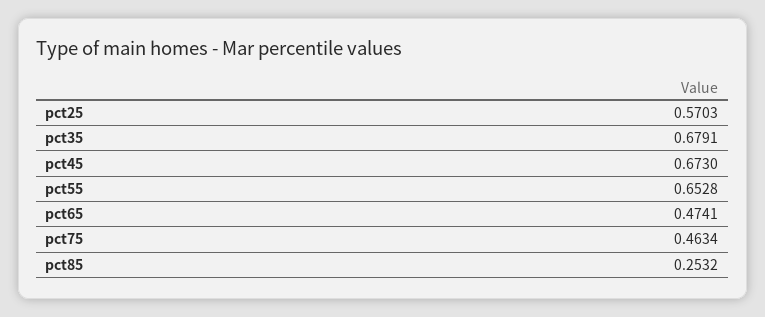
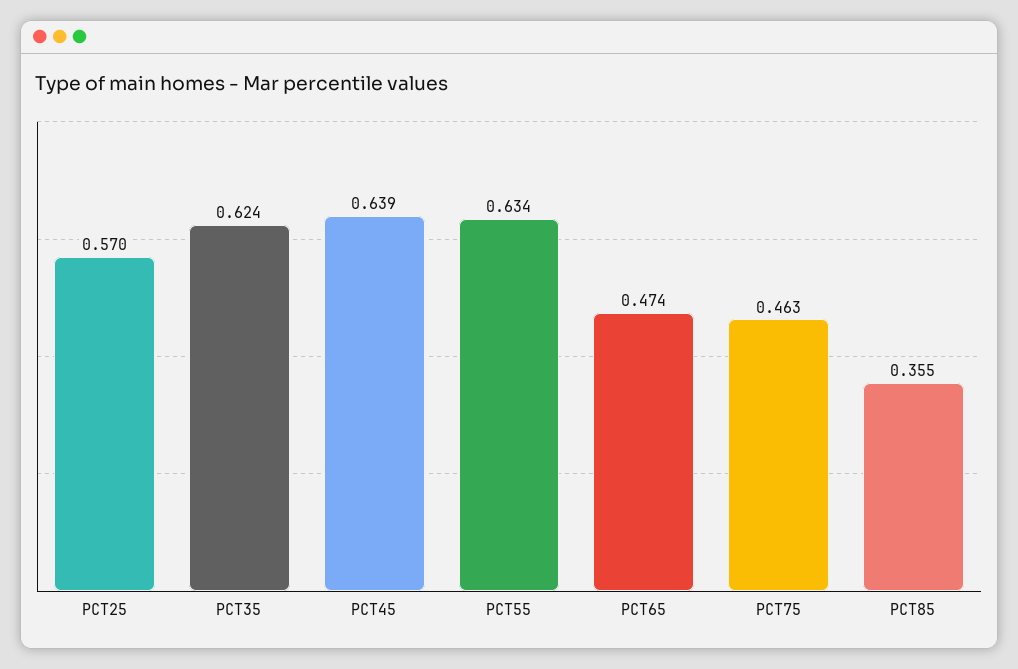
  {
    "pct25": 0.5703,
-   "pct35": 0.6791,
+   "pct35": 0.624,
-   "pct45": 0.673,
+   "pct45": 0.639,
-   "pct55": 0.6528,
+   "pct55": 0.634,
    "pct65": 0.4741,
    "pct75": 0.4634,
-   "pct85": 0.2532
+   "pct85": 0.355
  }

